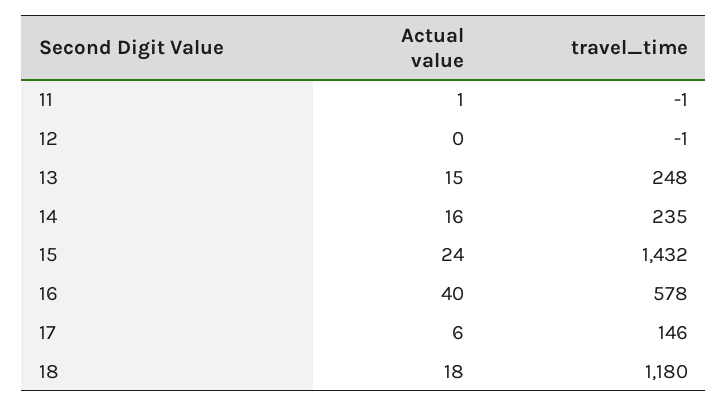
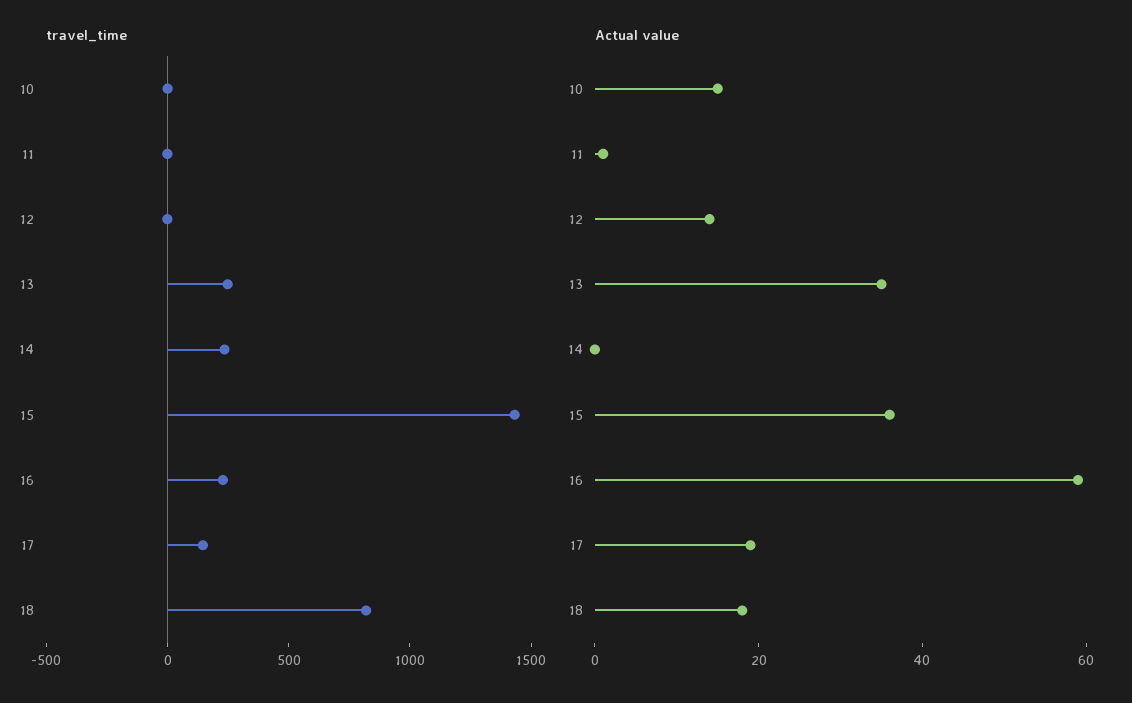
  {
    "Actual value": {
      "11": 1,
-     "12": 0,
+     "12": 15,
-     "13": 15,
+     "13": 35,
-     "14": 16,
+     "14": 0,
-     "15": 24,
+     "15": 35,
-     "16": 40,
+     "16": 60,
-     "17": 6,
+     "17": 20,
-     "18": 18
+     "18": 18,
+     "10": 15
    },
    "travel_time": {
      "11": -1,
      "12": -1,
      "13": 248,
      "14": 235,
      "15": 1432,
-     "16": 578,
+     "16": 200,
      "17": 146,
-     "18": 1180
+     "18": 800,
+     "10": 0
    }
  }

